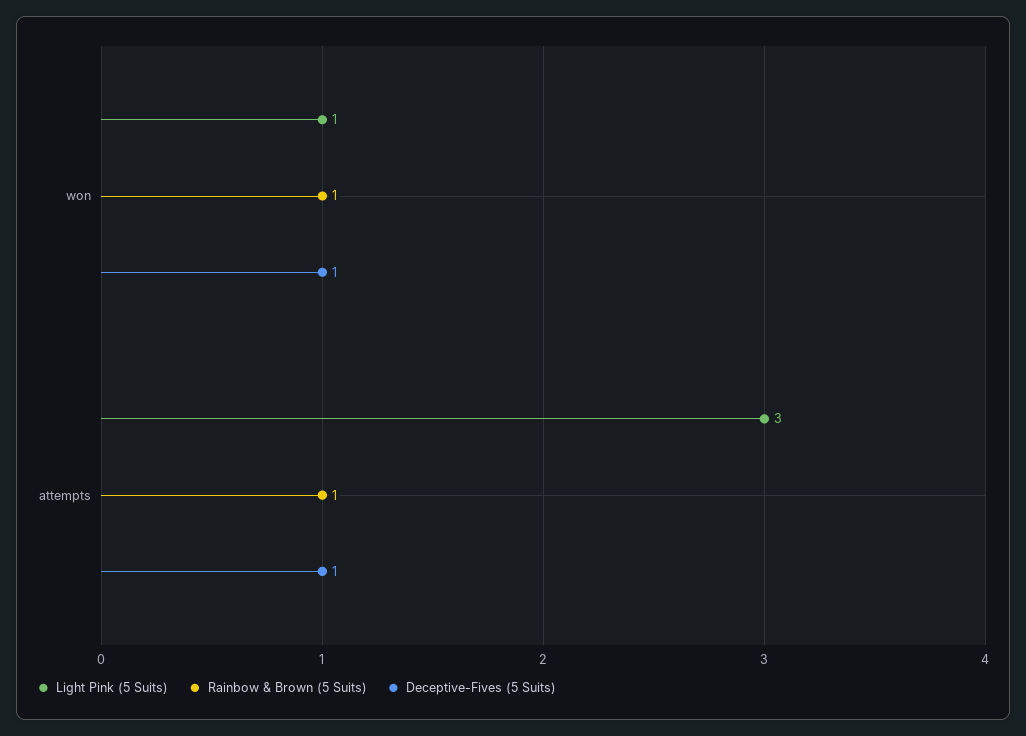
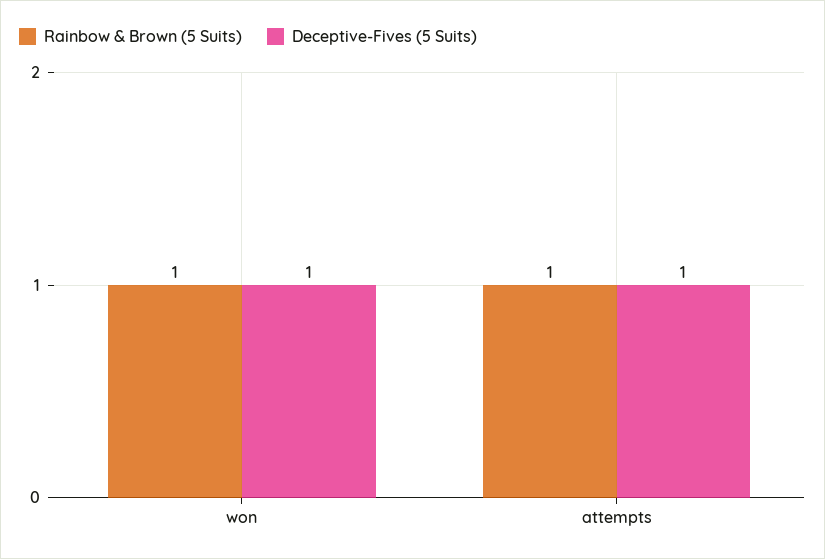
  {
-   "Light Pink (5 Suits)": {
-     "won": 1,
-     "attempts": 3
-   },
    "Rainbow & Brown (5 Suits)": {
      "won": 1,
      "attempts": 1
    },
    "Deceptive-Fives (5 Suits)": {
      "won": 1,
      "attempts": 1
    }
  }

